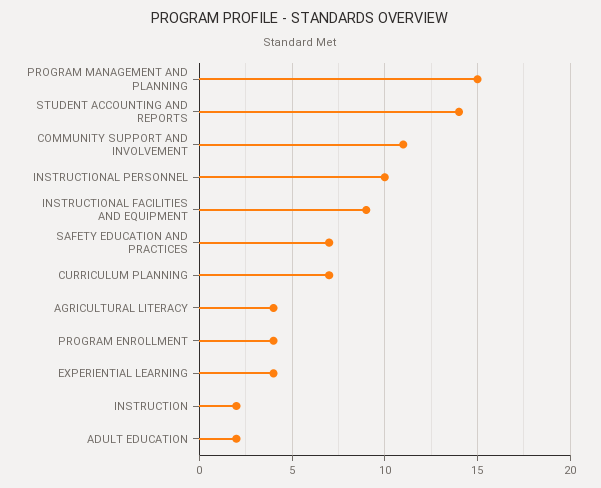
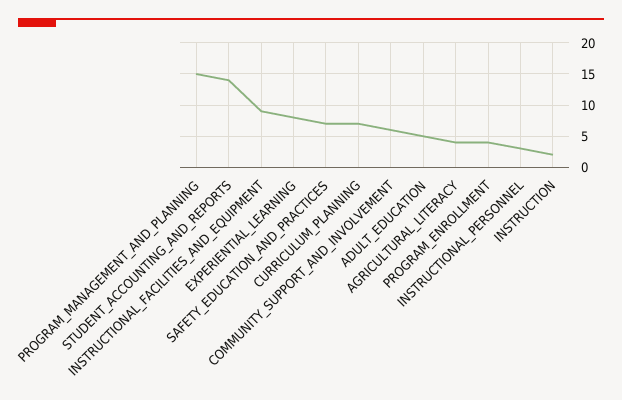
  {
    "PROGRAM MANAGEMENT AND PLANNING": 15,
    "STUDENT ACCOUNTING AND REPORTS": 14,
-   "COMMUNITY SUPPORT AND INVOLVEMENT": 11,
+   "COMMUNITY SUPPORT AND INVOLVEMENT": 6,
-   "INSTRUCTIONAL PERSONNEL": 10,
+   "INSTRUCTIONAL PERSONNEL": 3,
    "INSTRUCTIONAL FACILITIES AND EQUIPMENT": 9,
    "SAFETY EDUCATION AND PRACTICES": 7,
    "CURRICULUM PLANNING": 7,
    "AGRICULTURAL LITERACY": 4,
    "PROGRAM ENROLLMENT": 4,
-   "EXPERIENTIAL LEARNING": 4,
+   "EXPERIENTIAL LEARNING": 8,
    "INSTRUCTION": 2,
-   "ADULT EDUCATION": 2
+   "ADULT EDUCATION": 5
  }

